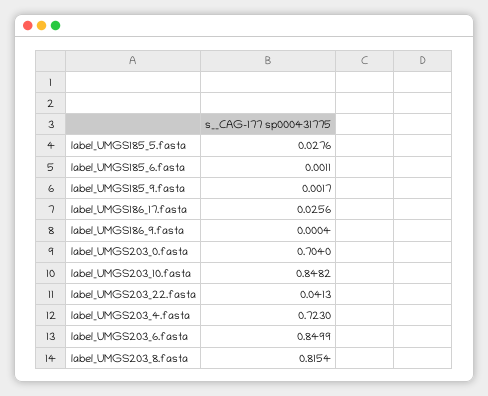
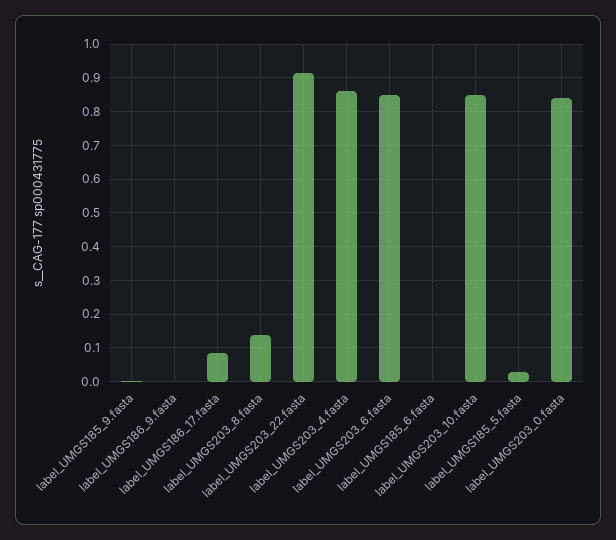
  {
    "label_UMGS185_5.fasta": 0.0276,
    "label_UMGS185_6.fasta": 0.0011,
    "label_UMGS185_9.fasta": 0.0017,
-   "label_UMGS186_17.fasta": 0.0256,
+   "label_UMGS186_17.fasta": 0.08,
    "label_UMGS186_9.fasta": 0.0004,
-   "label_UMGS203_0.fasta": 0.704,
+   "label_UMGS203_0.fasta": 0.84,
    "label_UMGS203_10.fasta": 0.8482,
-   "label_UMGS203_22.fasta": 0.0413,
+   "label_UMGS203_22.fasta": 0.92,
-   "label_UMGS203_4.fasta": 0.723,
+   "label_UMGS203_4.fasta": 0.86,
    "label_UMGS203_6.fasta": 0.8499,
-   "label_UMGS203_8.fasta": 0.8154
+   "label_UMGS203_8.fasta": 0.14
  }

